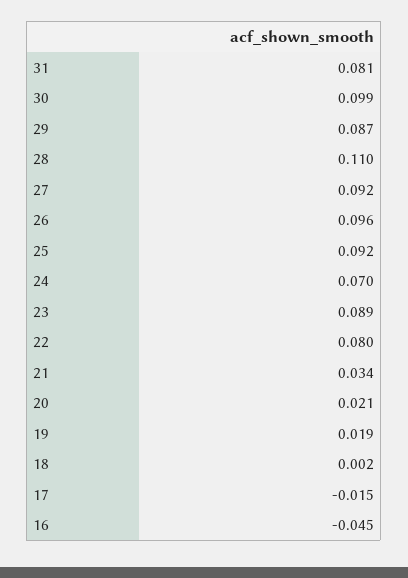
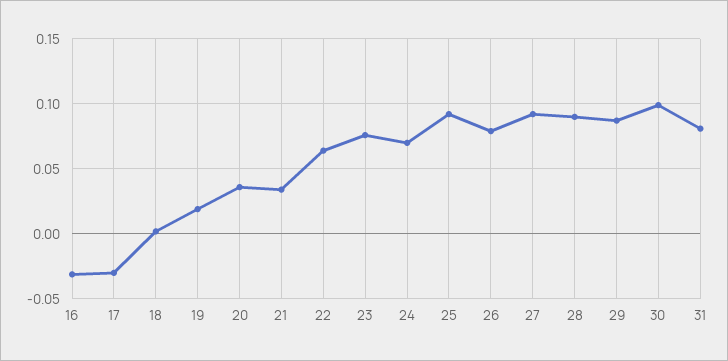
  {
    "31": 0.081,
    "30": 0.099,
    "29": 0.087,
-   "28": 0.11,
+   "28": 0.09,
    "27": 0.092,
-   "26": 0.096,
+   "26": 0.08,
    "25": 0.092,
    "24": 0.07,
-   "23": 0.089,
+   "23": 0.075,
-   "22": 0.08,
+   "22": 0.065,
    "21": 0.034,
-   "20": 0.021,
+   "20": 0.035,
    "19": 0.019,
    "18": 0.002,
-   "17": -0.015,
+   "17": -0.03,
-   "16": -0.045
+   "16": -0.03
  }

